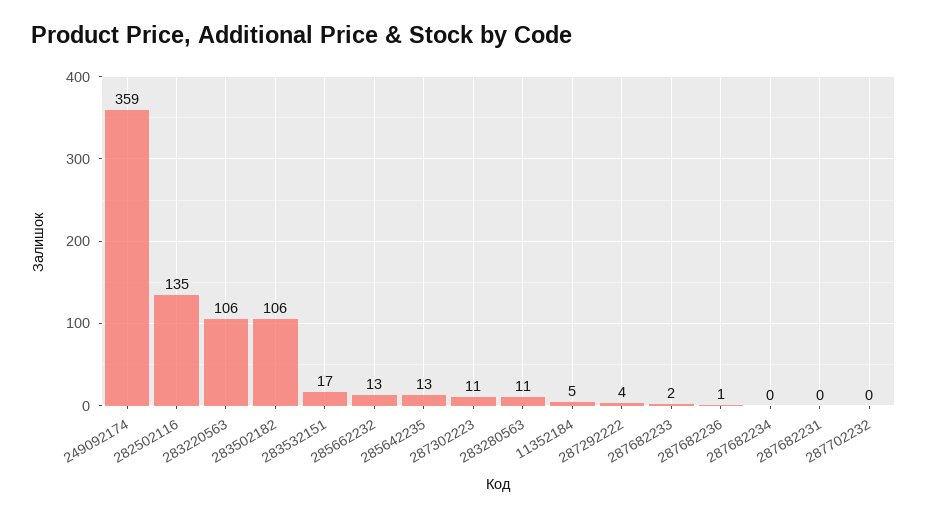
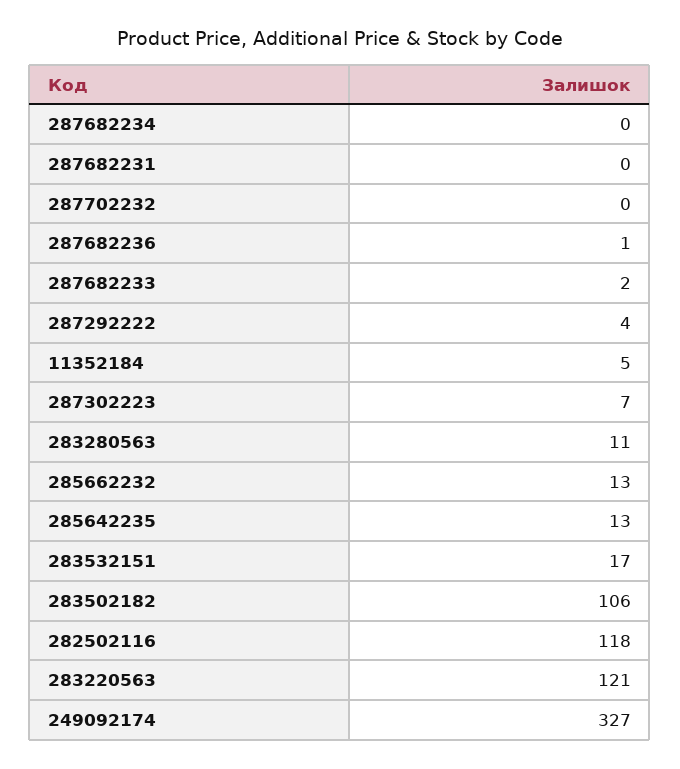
  {
-   "249092174": 359,
+   "249092174": 327,
-   "282502116": 135,
+   "282502116": 118,
-   "283220563": 106,
+   "283220563": 121,
    "283502182": 106,
    "283532151": 17,
    "285662232": 13,
    "285642235": 13,
-   "287302223": 11,
+   "287302223": 7,
    "283280563": 11,
    "11352184": 5,
    "287292222": 4,
    "287682233": 2,
    "287682236": 1,
    "287682234": 0,
    "287682231": 0,
    "287702232": 0
  }

